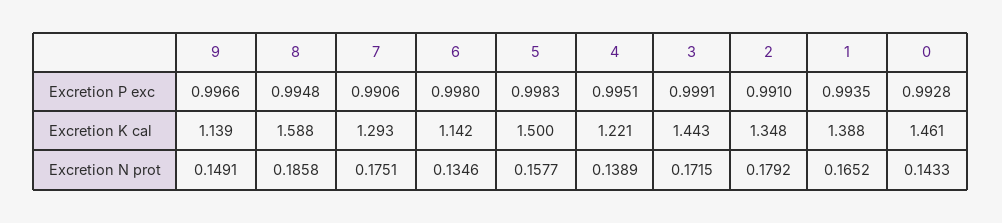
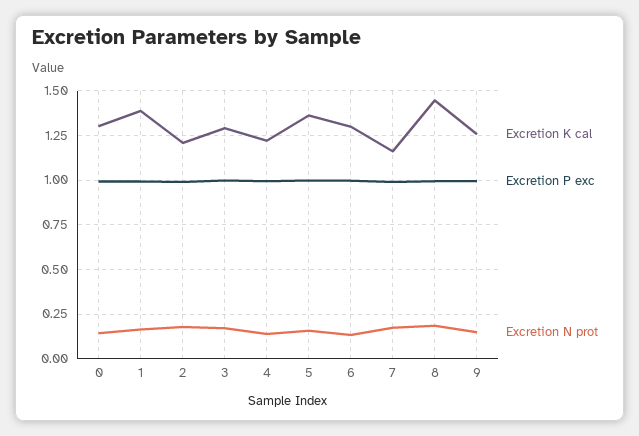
  {
    "Excretion P exc": {
      "9": 0.9966,
      "8": 0.9948,
      "7": 0.9906,
      "6": 0.998,
      "5": 0.9983,
      "4": 0.9951,
      "3": 0.9991,
      "2": 0.991,
      "1": 0.9935,
      "0": 0.9928
    },
    "Excretion K cal": {
-     "9": 1.139,
+     "9": 1.25,
-     "8": 1.588,
+     "8": 1.45,
-     "7": 1.293,
+     "7": 1.15,
-     "6": 1.142,
+     "6": 1.3,
-     "5": 1.5,
+     "5": 1.35,
      "4": 1.221,
-     "3": 1.443,
+     "3": 1.3,
-     "2": 1.348,
+     "2": 1.2,
      "1": 1.388,
-     "0": 1.461
+     "0": 1.3
    },
    "Excretion N prot": {
      "9": 0.1491,
      "8": 0.1858,
      "7": 0.1751,
      "6": 0.1346,
      "5": 0.1577,
      "4": 0.1389,
      "3": 0.1715,
      "2": 0.1792,
      "1": 0.1652,
      "0": 0.1433
    }
  }

